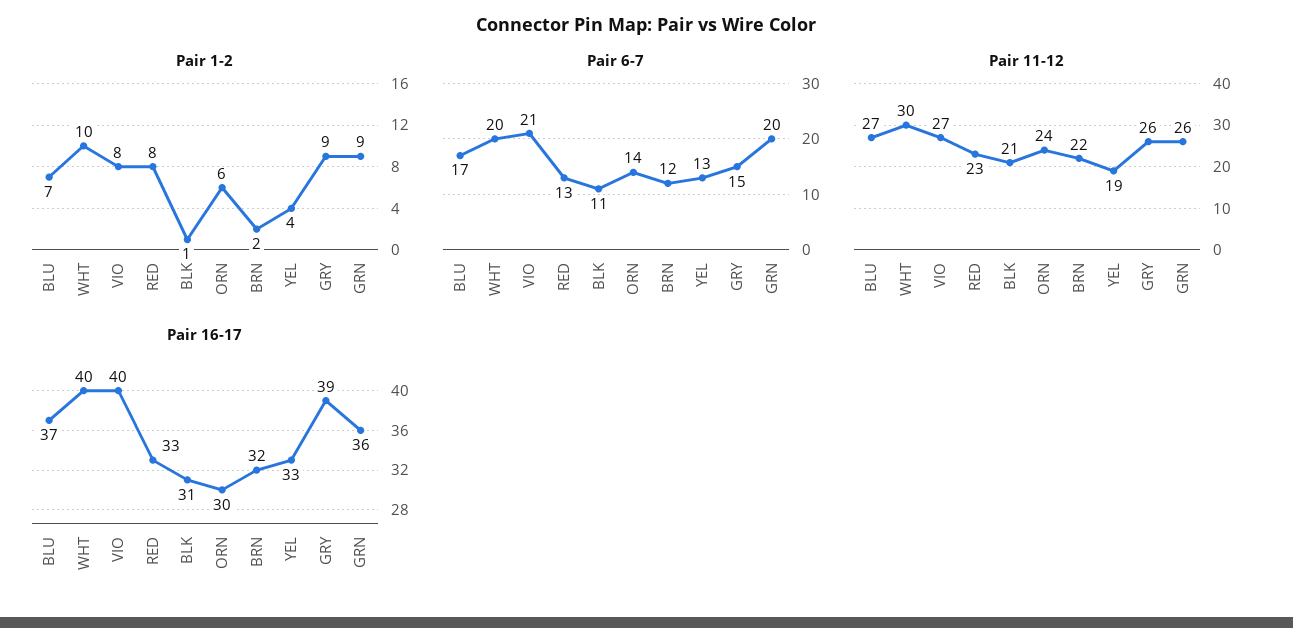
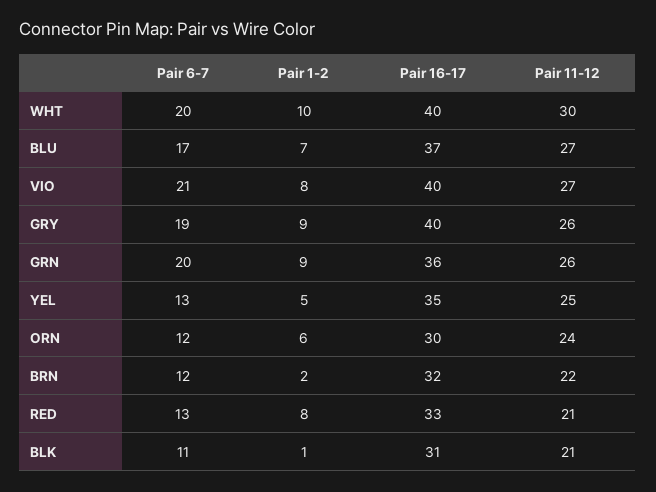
  {
    "Pair 1-2": {
      "BLU": 7,
      "WHT": 10,
      "VIO": 8,
      "RED": 8,
      "BLK": 1,
      "ORN": 6,
      "BRN": 2,
-     "YEL": 4,
+     "YEL": 5,
      "GRY": 9,
      "GRN": 9
    },
    "Pair 6-7": {
      "BLU": 17,
      "WHT": 20,
      "VIO": 21,
      "RED": 13,
      "BLK": 11,
-     "ORN": 14,
+     "ORN": 12,
      "BRN": 12,
      "YEL": 13,
-     "GRY": 15,
+     "GRY": 19,
      "GRN": 20
    },
    "Pair 11-12": {
      "BLU": 27,
      "WHT": 30,
      "VIO": 27,
-     "RED": 23,
+     "RED": 21,
      "BLK": 21,
      "ORN": 24,
      "BRN": 22,
-     "YEL": 19,
+     "YEL": 25,
      "GRY": 26,
      "GRN": 26
    },
    "Pair 16-17": {
      "BLU": 37,
      "WHT": 40,
      "VIO": 40,
      "RED": 33,
      "BLK": 31,
      "ORN": 30,
      "BRN": 32,
-     "YEL": 33,
+     "YEL": 35,
-     "GRY": 39,
+     "GRY": 40,
      "GRN": 36
    }
  }

